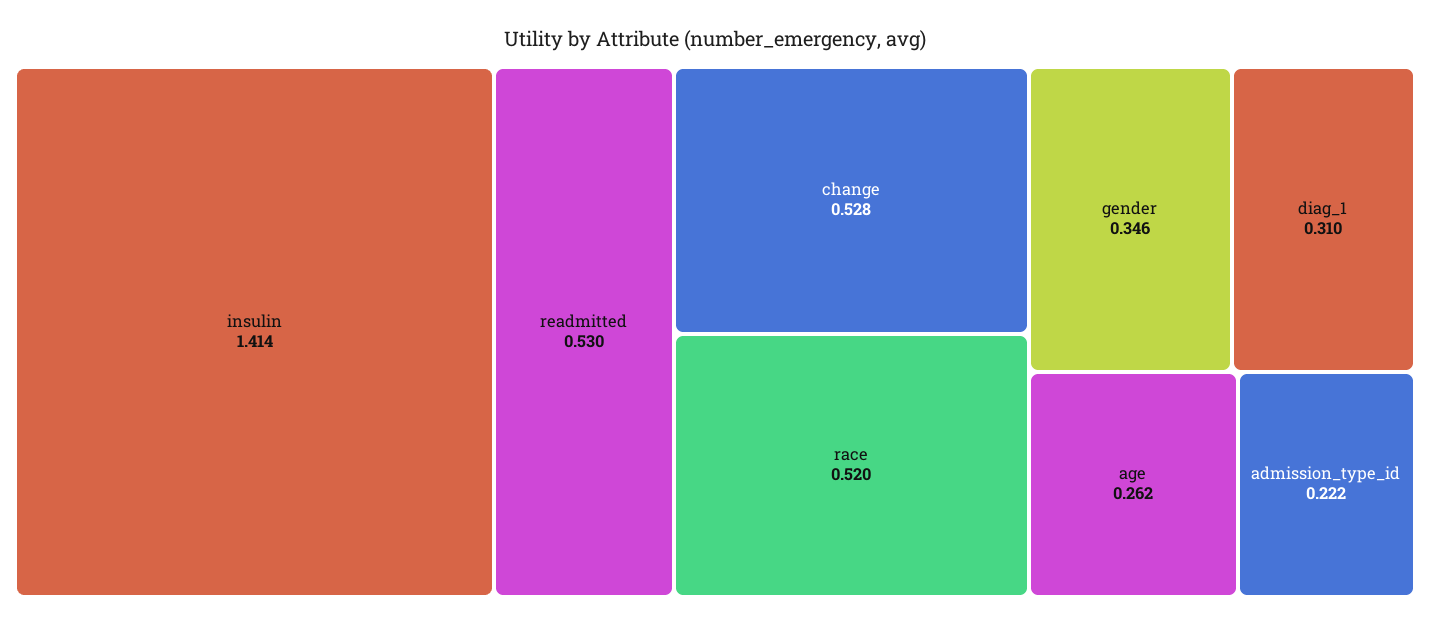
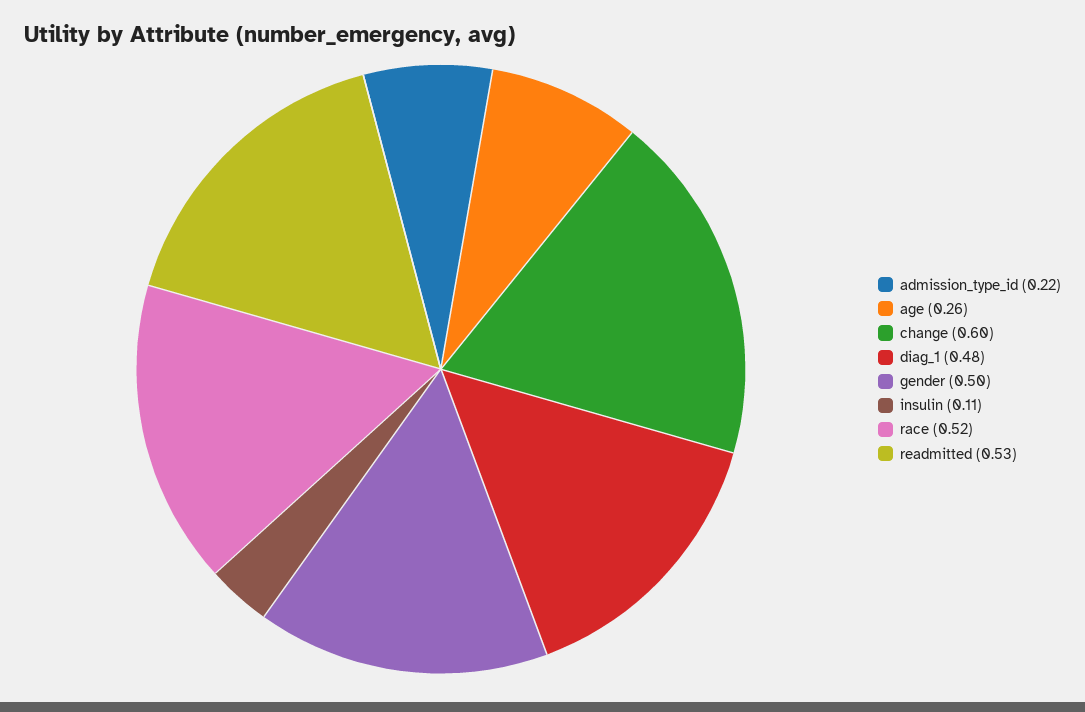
  {
-   "insulin": 1.414,
+   "insulin": 0.11,
    "readmitted": 0.53,
-   "change": 0.528,
+   "change": 0.6,
    "race": 0.52,
-   "gender": 0.346,
+   "gender": 0.5,
-   "diag_1": 0.31,
+   "diag_1": 0.48,
    "age": 0.262,
    "admission_type_id": 0.222
  }

